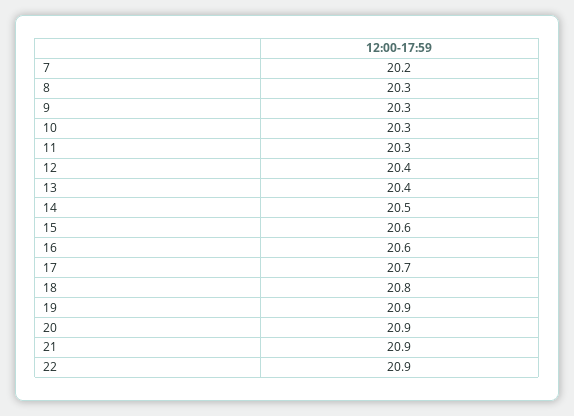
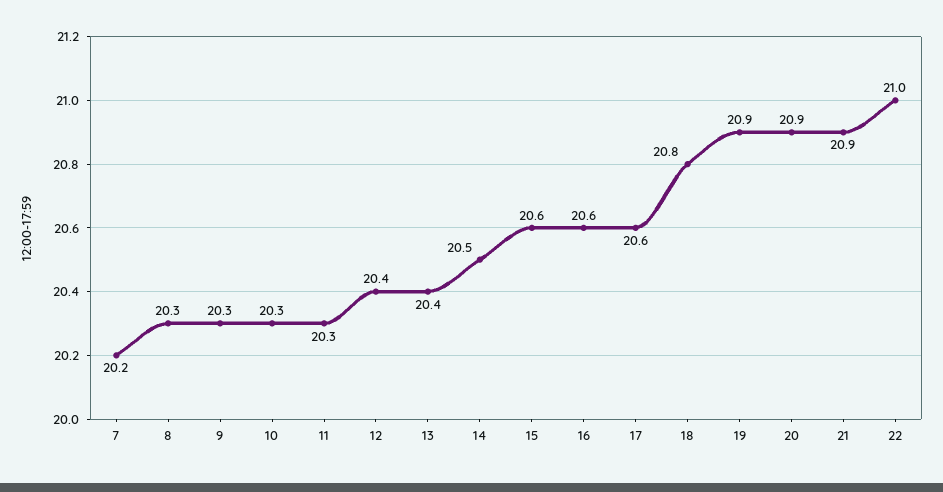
  {
    "7": 20.2,
    "8": 20.3,
    "9": 20.3,
    "10": 20.3,
    "11": 20.3,
    "12": 20.4,
    "13": 20.4,
    "14": 20.5,
    "15": 20.6,
    "16": 20.6,
-   "17": 20.7,
+   "17": 20.6,
    "18": 20.8,
    "19": 20.9,
    "20": 20.9,
    "21": 20.9,
-   "22": 20.9
+   "22": 21
  }

